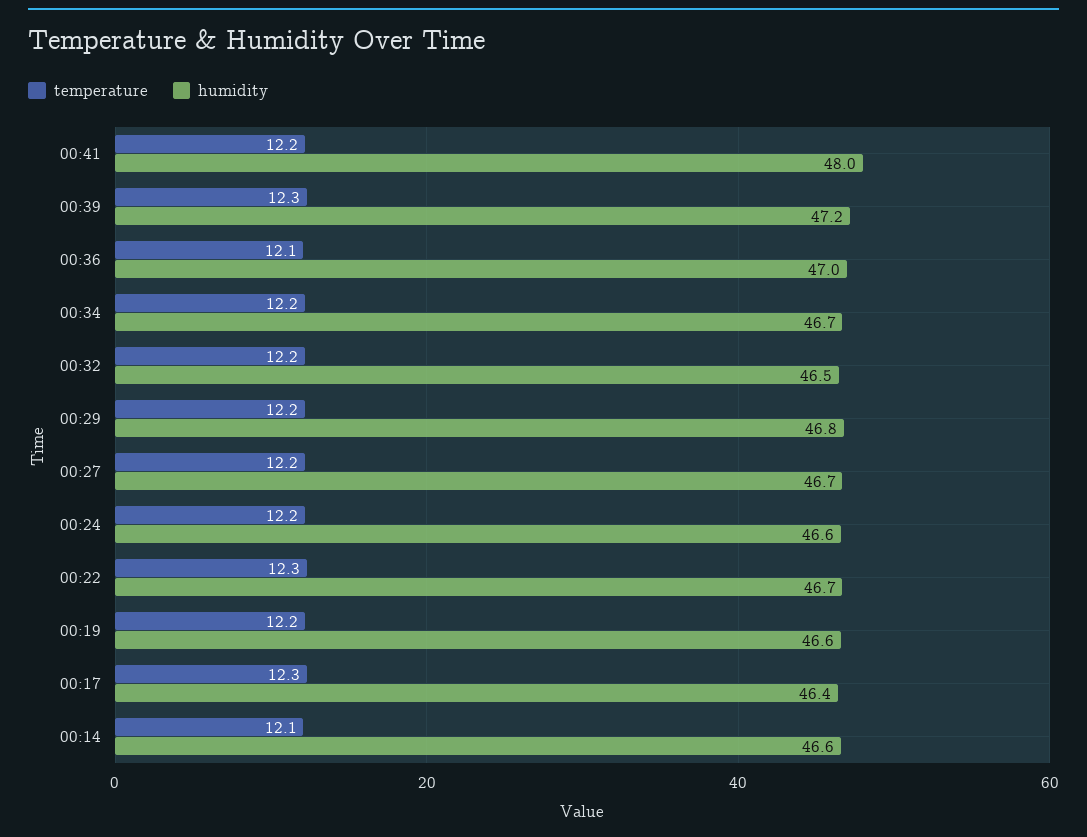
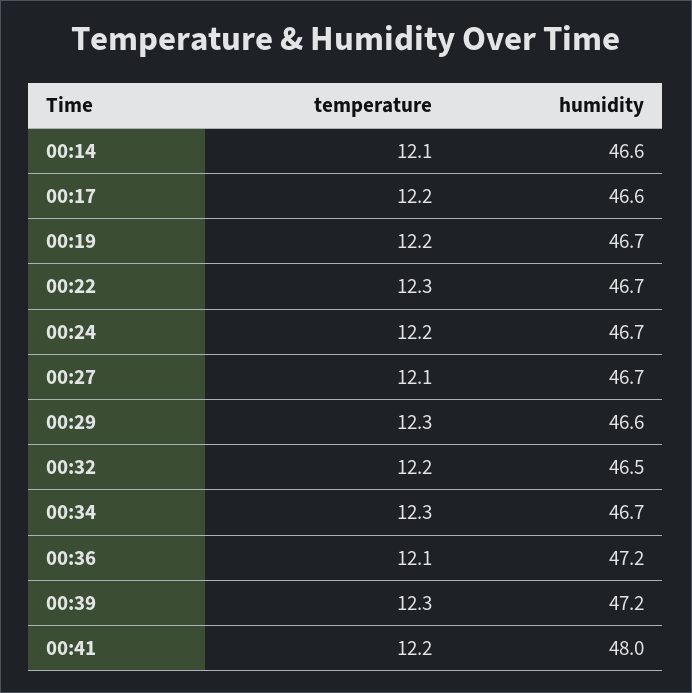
  {
    "temperature": {
      "00:41": 12.2,
      "00:39": 12.3,
      "00:36": 12.1,
-     "00:34": 12.2,
+     "00:34": 12.3,
      "00:32": 12.2,
-     "00:29": 12.2,
+     "00:29": 12.3,
-     "00:27": 12.2,
+     "00:27": 12.1,
      "00:24": 12.2,
      "00:22": 12.3,
      "00:19": 12.2,
-     "00:17": 12.3,
+     "00:17": 12.2,
      "00:14": 12.1
    },
    "humidity": {
      "00:41": 48,
      "00:39": 47.2,
-     "00:36": 47,
+     "00:36": 47.2,
      "00:34": 46.7,
      "00:32": 46.5,
-     "00:29": 46.8,
+     "00:29": 46.6,
      "00:27": 46.7,
-     "00:24": 46.6,
+     "00:24": 46.7,
      "00:22": 46.7,
-     "00:19": 46.6,
+     "00:19": 46.7,
-     "00:17": 46.4,
+     "00:17": 46.6,
      "00:14": 46.6
    }
  }

